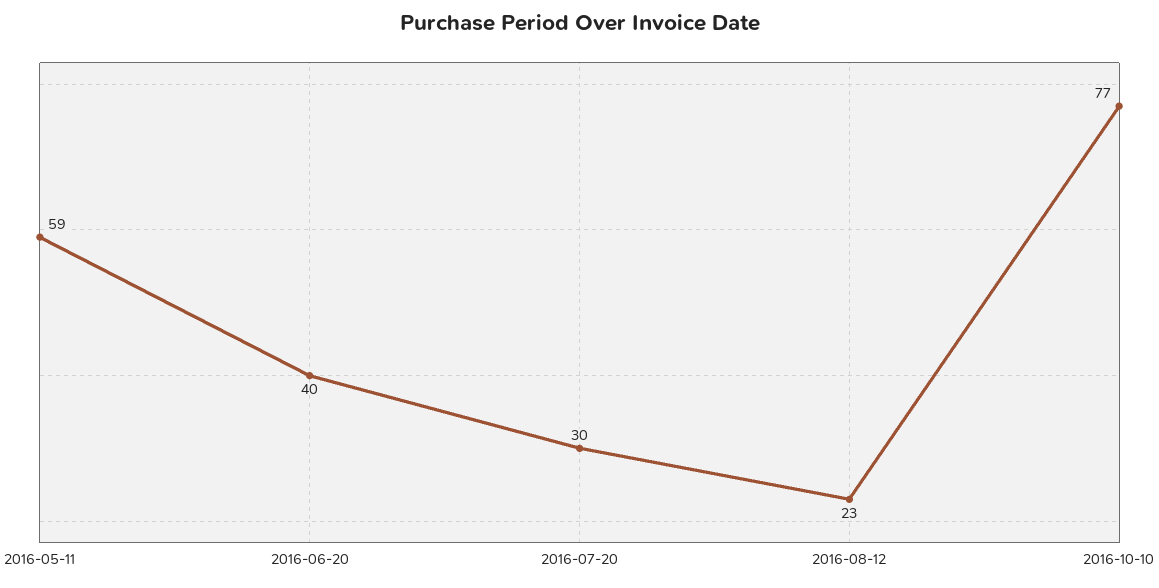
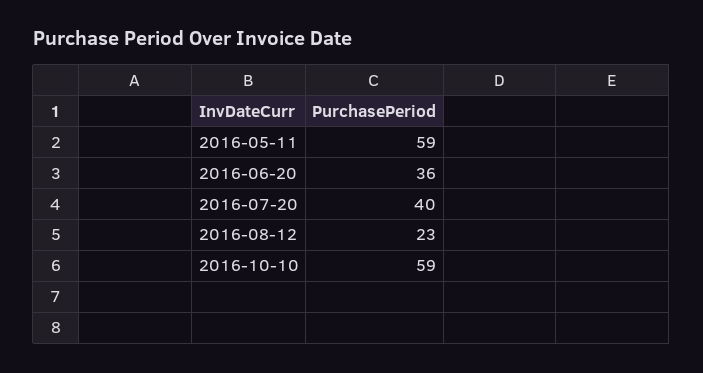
  {
    "2016-05-11": 59,
-   "2016-06-20": 40,
+   "2016-06-20": 36,
-   "2016-07-20": 30,
+   "2016-07-20": 40,
    "2016-08-12": 23,
-   "2016-10-10": 77
+   "2016-10-10": 59
  }

